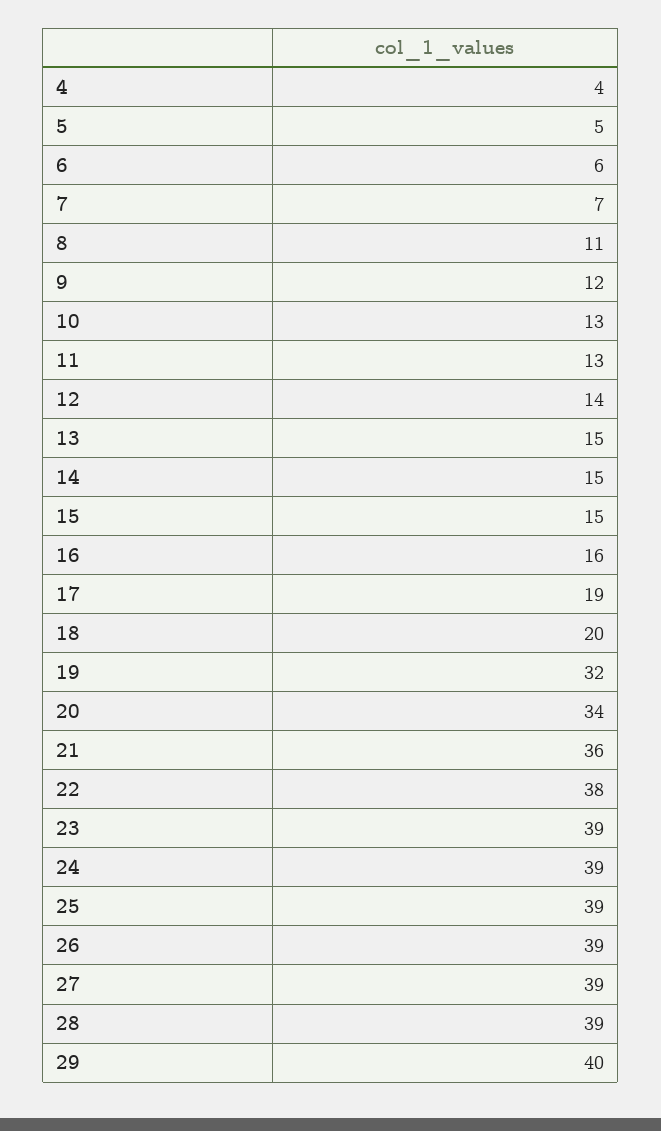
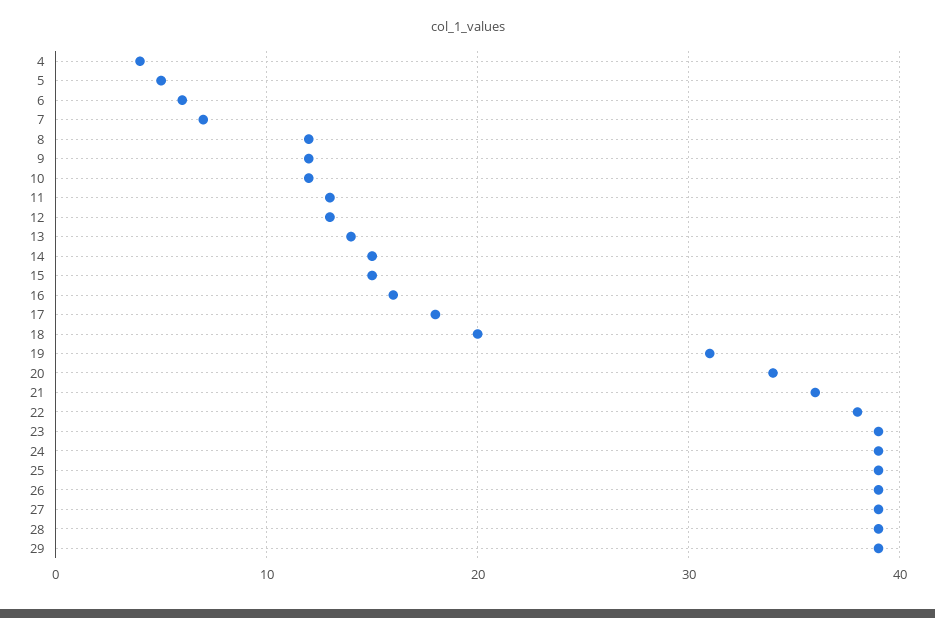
  {
    "4": 4,
    "5": 5,
    "6": 6,
    "7": 7,
-   "8": 11,
+   "8": 12,
    "9": 12,
-   "10": 13,
+   "10": 12,
    "11": 13,
-   "12": 14,
+   "12": 13,
-   "13": 15,
+   "13": 14,
    "14": 15,
    "15": 15,
    "16": 16,
-   "17": 19,
+   "17": 18,
    "18": 20,
-   "19": 32,
+   "19": 31,
    "20": 34,
    "21": 36,
    "22": 38,
    "23": 39,
    "24": 39,
    "25": 39,
    "26": 39,
    "27": 39,
    "28": 39,
-   "29": 40
+   "29": 39
  }

